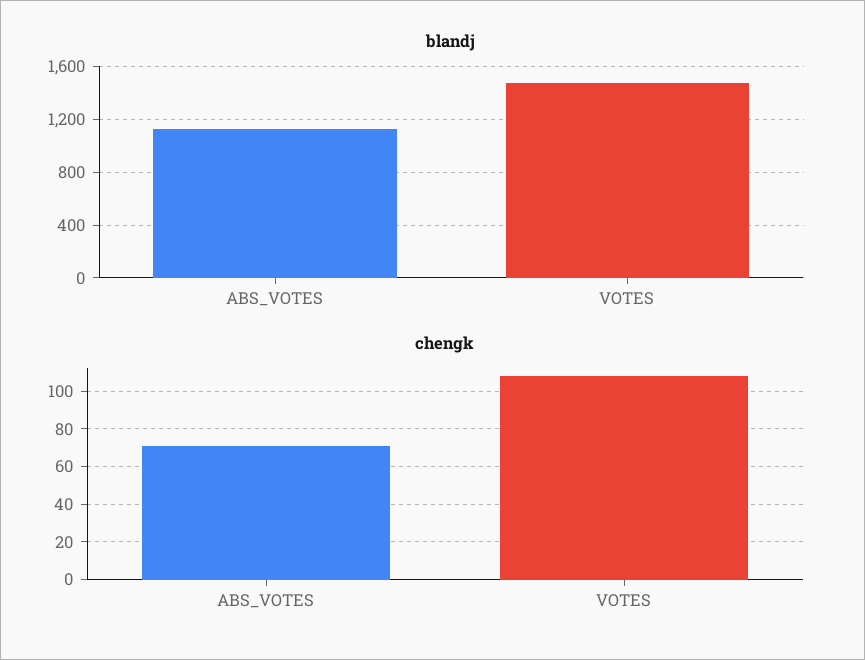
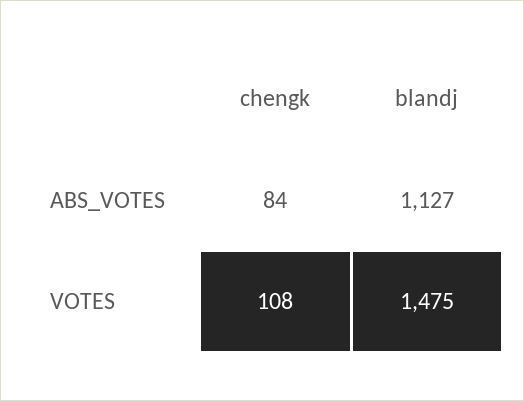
  {
    "blandj": {
      "ABS_VOTES": 1127,
      "VOTES": 1475
    },
    "chengk": {
-     "ABS_VOTES": 70,
+     "ABS_VOTES": 84,
      "VOTES": 108
    }
  }

